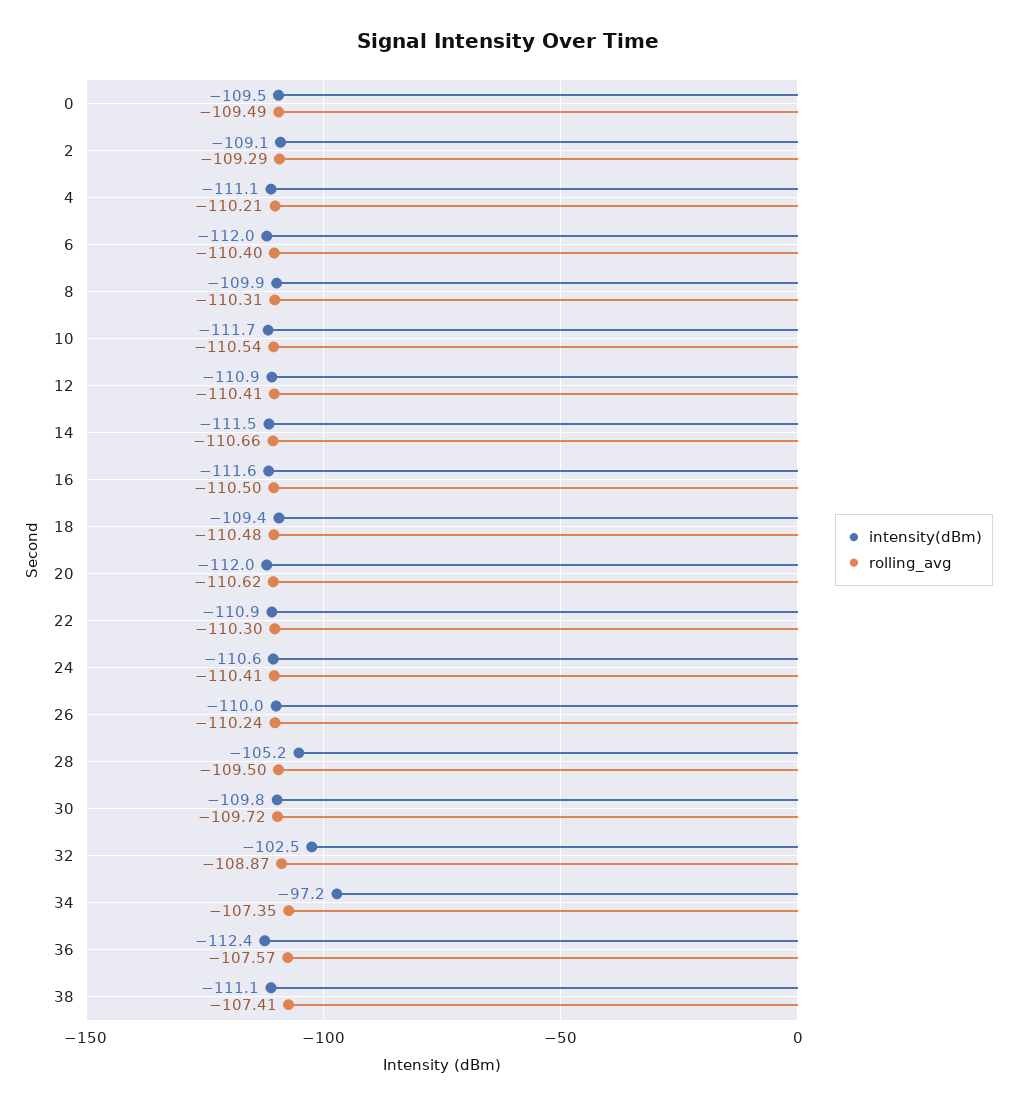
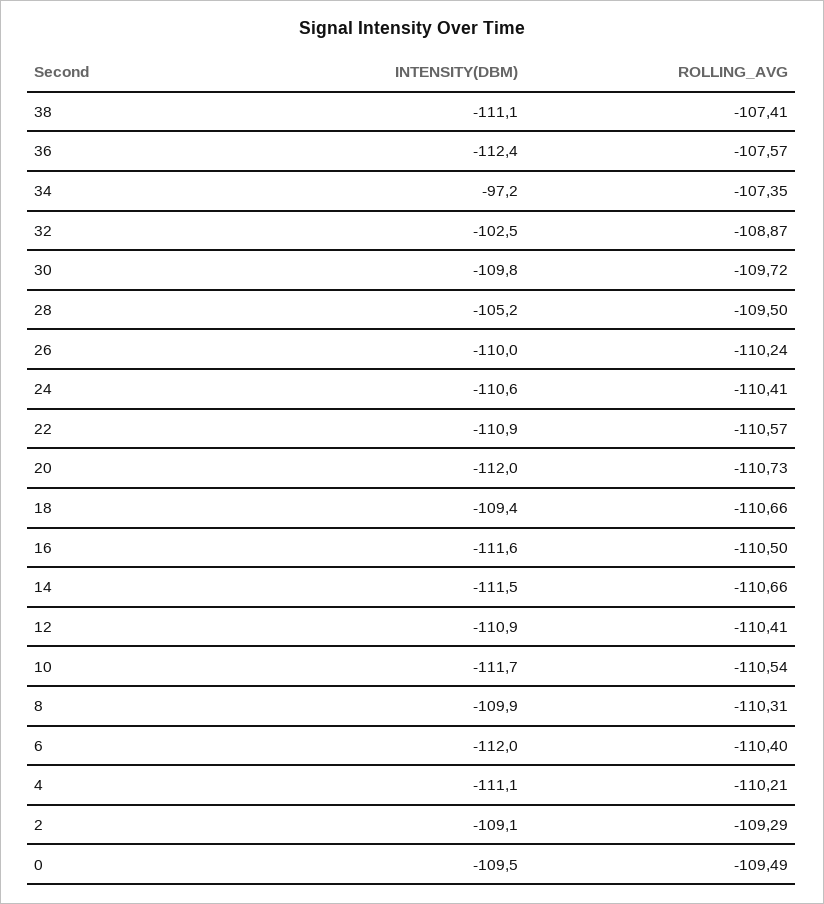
  {
    "intensity(dBm)": {
      "0": -109.5,
      "2": -109.1,
      "4": -111.1,
      "6": -112,
      "8": -109.9,
      "10": -111.7,
      "12": -110.9,
      "14": -111.5,
      "16": -111.6,
      "18": -109.4,
      "20": -112,
      "22": -110.9,
      "24": -110.6,
      "26": -110,
      "28": -105.2,
      "30": -109.8,
      "32": -102.5,
      "34": -97.2,
      "36": -112.4,
      "38": -111.1
    },
    "rolling_avg": {
      "0": -109.49,
      "2": -109.29,
      "4": -110.21,
      "6": -110.4,
      "8": -110.31,
      "10": -110.54,
      "12": -110.41,
      "14": -110.66,
      "16": -110.5,
-     "18": -110.48,
+     "18": -110.66,
-     "20": -110.62,
+     "20": -110.73,
-     "22": -110.3,
+     "22": -110.57,
      "24": -110.41,
      "26": -110.24,
      "28": -109.5,
      "30": -109.72,
      "32": -108.87,
      "34": -107.35,
      "36": -107.57,
      "38": -107.41
    }
  }

